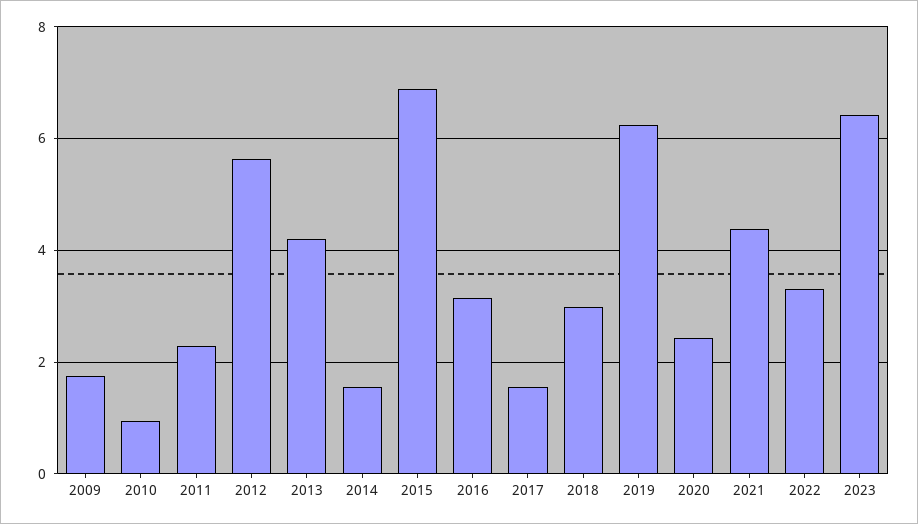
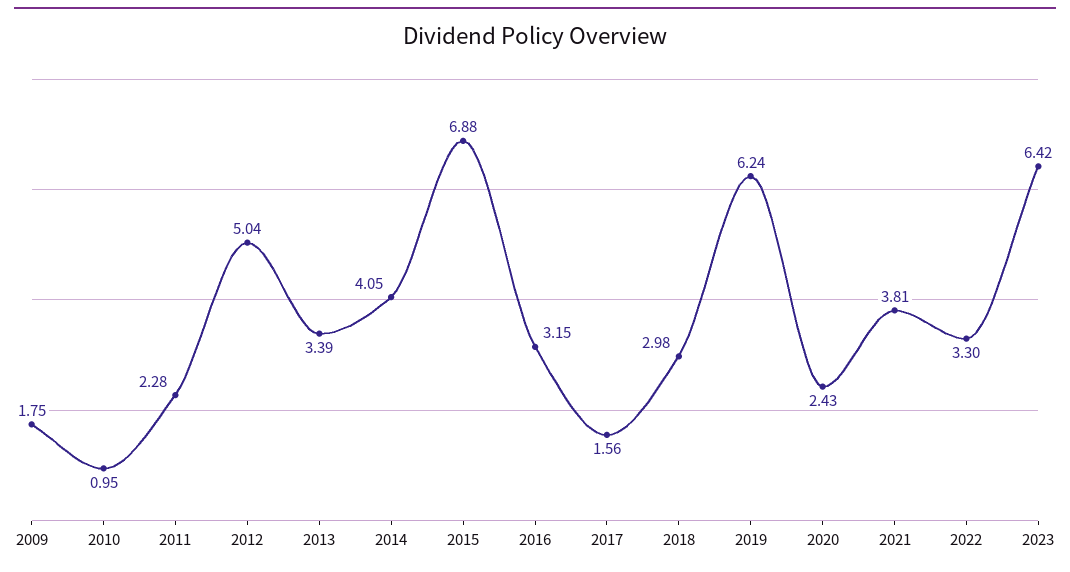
  {
    "2009": 1.75,
    "2010": 0.95,
    "2011": 2.28,
-   "2012": 5.6,
+   "2012": 5.04,
-   "2013": 4.2,
+   "2013": 3.39,
-   "2014": 1.6,
+   "2014": 4.05,
    "2015": 6.88,
    "2016": 3.15,
    "2017": 1.56,
    "2018": 2.98,
    "2019": 6.24,
    "2020": 2.43,
-   "2021": 4.4,
+   "2021": 3.81,
    "2022": 3.3,
    "2023": 6.42
  }

